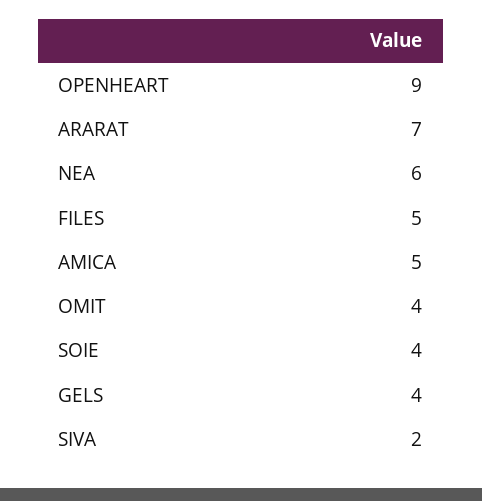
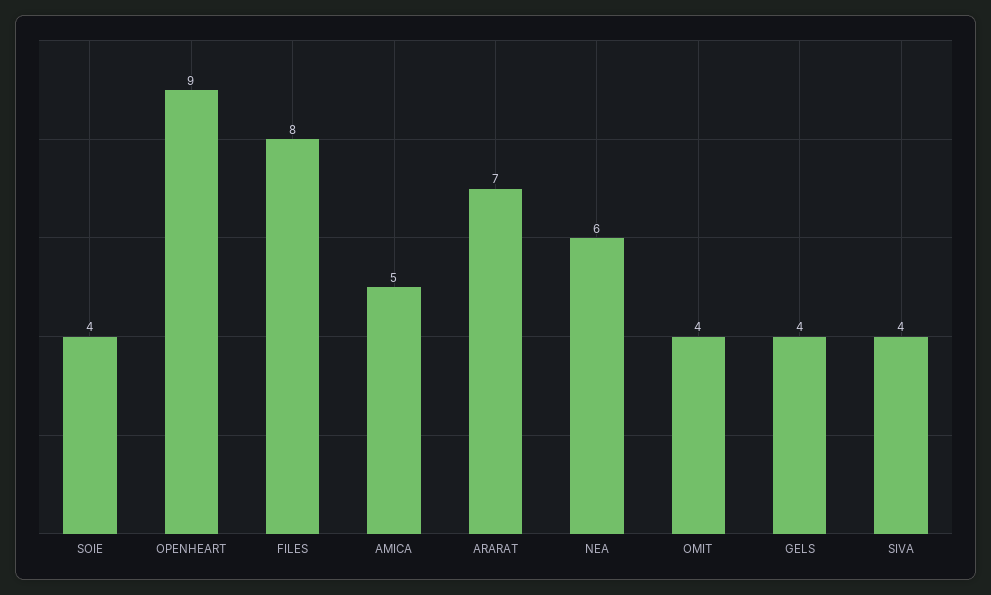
  {
    "OPENHEART": 9,
    "ARARAT": 7,
    "NEA": 6,
-   "FILES": 5,
+   "FILES": 8,
    "AMICA": 5,
    "OMIT": 4,
    "SOIE": 4,
    "GELS": 4,
-   "SIVA": 2
+   "SIVA": 4
  }

